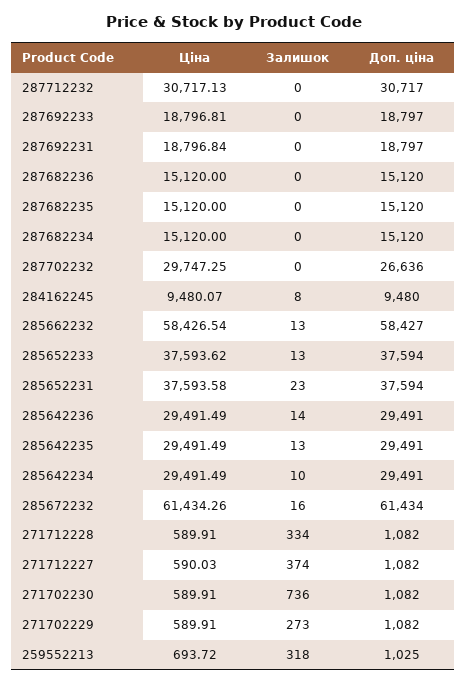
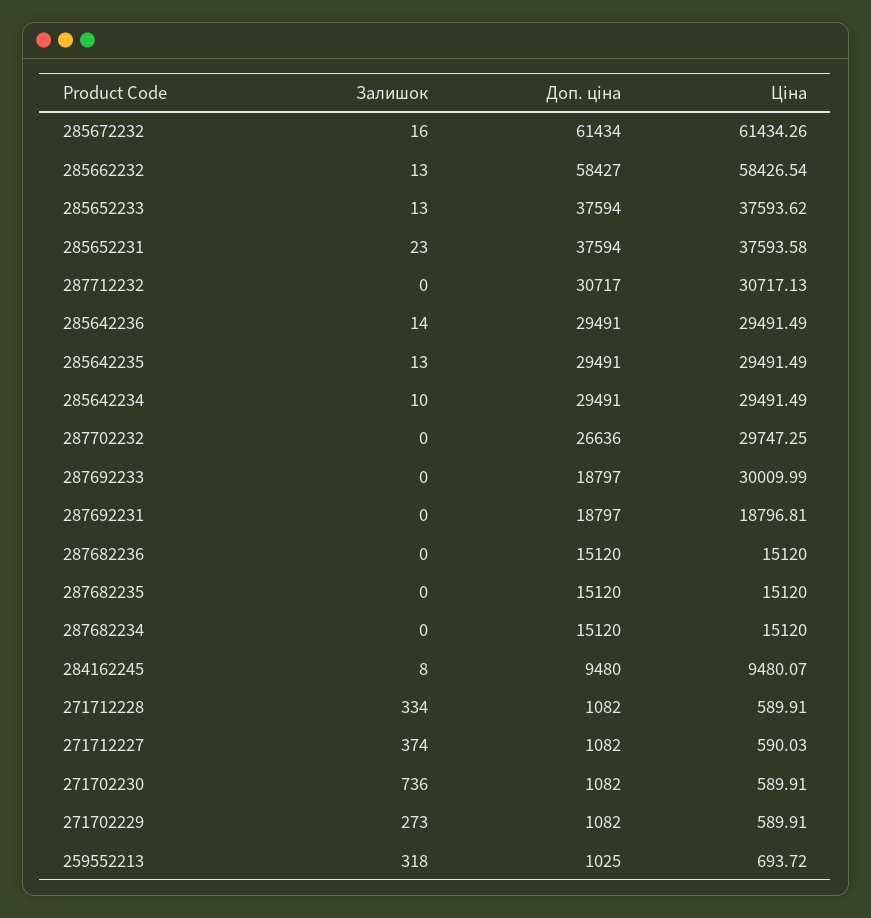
  {
    "Ціна": {
      "287712232": 30717.13,
-     "287692233": 18796.81,
+     "287692233": 30009.99,
-     "287692231": 18796.84,
+     "287692231": 18796.81,
      "287682236": 15120,
      "287682235": 15120,
      "287682234": 15120,
      "287702232": 29747.25,
      "284162245": 9480.07,
      "285662232": 58426.54,
      "285652233": 37593.62,
      "285652231": 37593.58,
      "285642236": 29491.49,
      "285642235": 29491.49,
      "285642234": 29491.49,
      "285672232": 61434.26,
      "271712228": 589.91,
      "271712227": 590.03,
      "271702230": 589.91,
      "271702229": 589.91,
      "259552213": 693.72
    },
    "Залишок": {
      "287712232": 0,
      "287692233": 0,
      "287692231": 0,
      "287682236": 0,
      "287682235": 0,
      "287682234": 0,
      "287702232": 0,
      "284162245": 8,
      "285662232": 13,
      "285652233": 13,
      "285652231": 23,
      "285642236": 14,
      "285642235": 13,
      "285642234": 10,
      "285672232": 16,
      "271712228": 334,
      "271712227": 374,
      "271702230": 736,
      "271702229": 273,
      "259552213": 318
    },
    "Доп. ціна": {
      "287712232": 30717,
      "287692233": 18797,
      "287692231": 18797,
      "287682236": 15120,
      "287682235": 15120,
      "287682234": 15120,
      "287702232": 26636,
      "284162245": 9480,
      "285662232": 58427,
      "285652233": 37594,
      "285652231": 37594,
      "285642236": 29491,
      "285642235": 29491,
      "285642234": 29491,
      "285672232": 61434,
      "271712228": 1082,
      "271712227": 1082,
      "271702230": 1082,
      "271702229": 1082,
      "259552213": 1025
    }
  }

